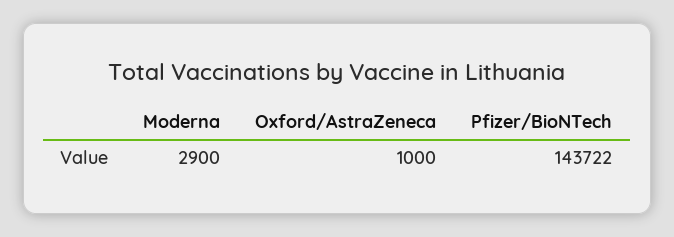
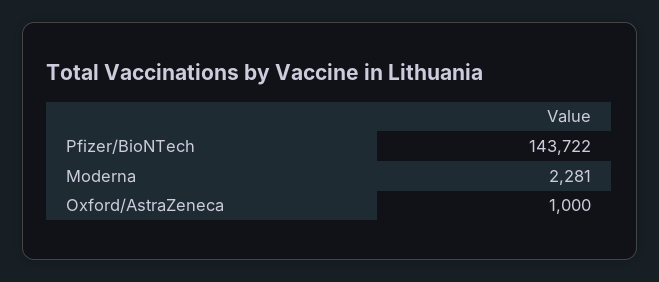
  {
-   "Moderna": 2900,
+   "Moderna": 2281,
    "Oxford/AstraZeneca": 1000,
    "Pfizer/BioNTech": 143722
  }

